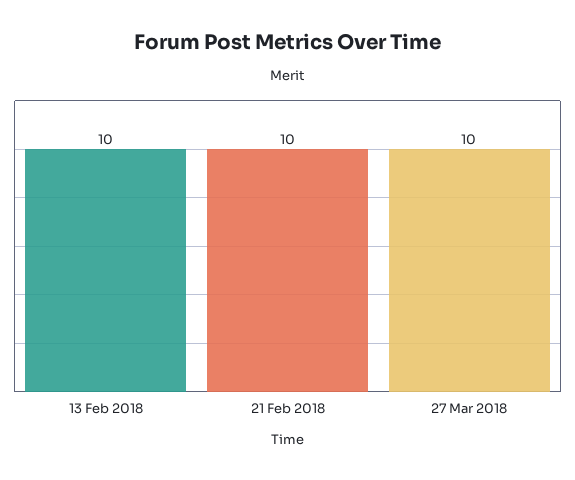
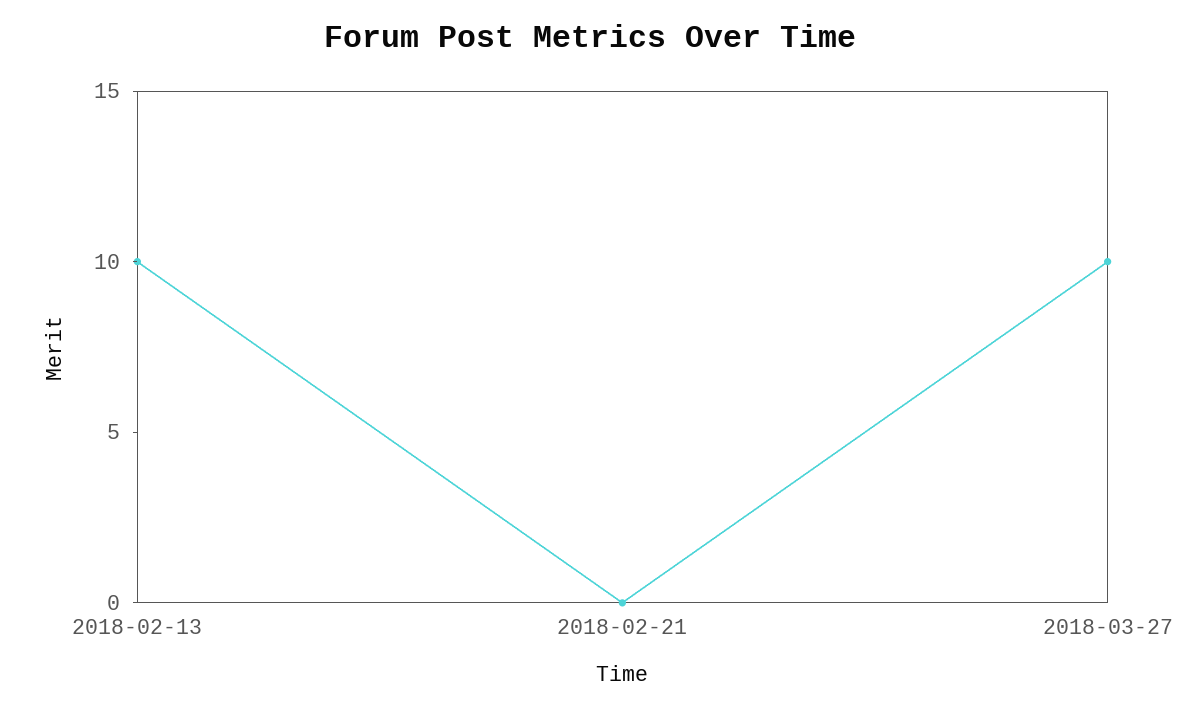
  {
    "13 Feb 2018": 10,
-   "21 Feb 2018": 10,
+   "21 Feb 2018": 0,
    "27 Mar 2018": 10
  }

